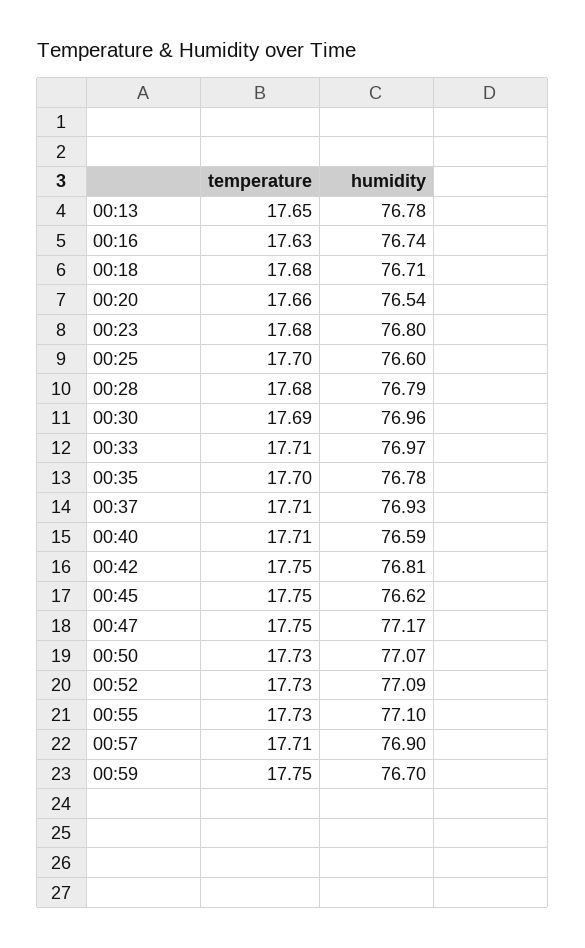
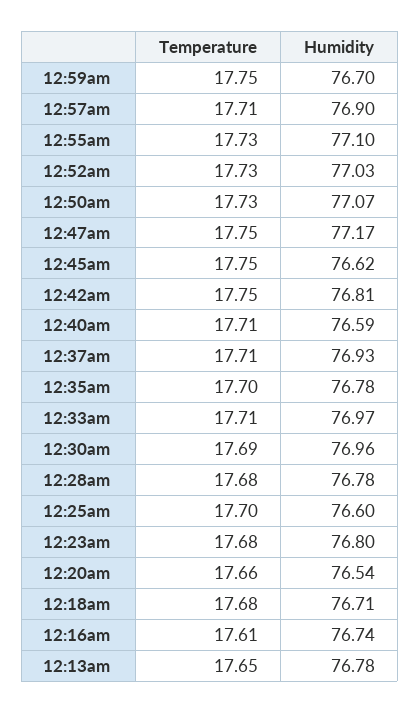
  {
    "temperature": {
      "00:13": 17.65,
-     "00:16": 17.63,
+     "00:16": 17.61,
      "00:18": 17.68,
      "00:20": 17.66,
      "00:23": 17.68,
      "00:25": 17.7,
      "00:28": 17.68,
      "00:30": 17.69,
      "00:33": 17.71,
      "00:35": 17.7,
      "00:37": 17.71,
      "00:40": 17.71,
      "00:42": 17.75,
      "00:45": 17.75,
      "00:47": 17.75,
      "00:50": 17.73,
      "00:52": 17.73,
      "00:55": 17.73,
      "00:57": 17.71,
      "00:59": 17.75
    },
    "humidity": {
      "00:13": 76.78,
      "00:16": 76.74,
      "00:18": 76.71,
      "00:20": 76.54,
      "00:23": 76.8,
      "00:25": 76.6,
-     "00:28": 76.79,
+     "00:28": 76.78,
      "00:30": 76.96,
      "00:33": 76.97,
      "00:35": 76.78,
      "00:37": 76.93,
      "00:40": 76.59,
      "00:42": 76.81,
      "00:45": 76.62,
      "00:47": 77.17,
      "00:50": 77.07,
-     "00:52": 77.09,
+     "00:52": 77.03,
      "00:55": 77.1,
      "00:57": 76.9,
      "00:59": 76.7
    }
  }

